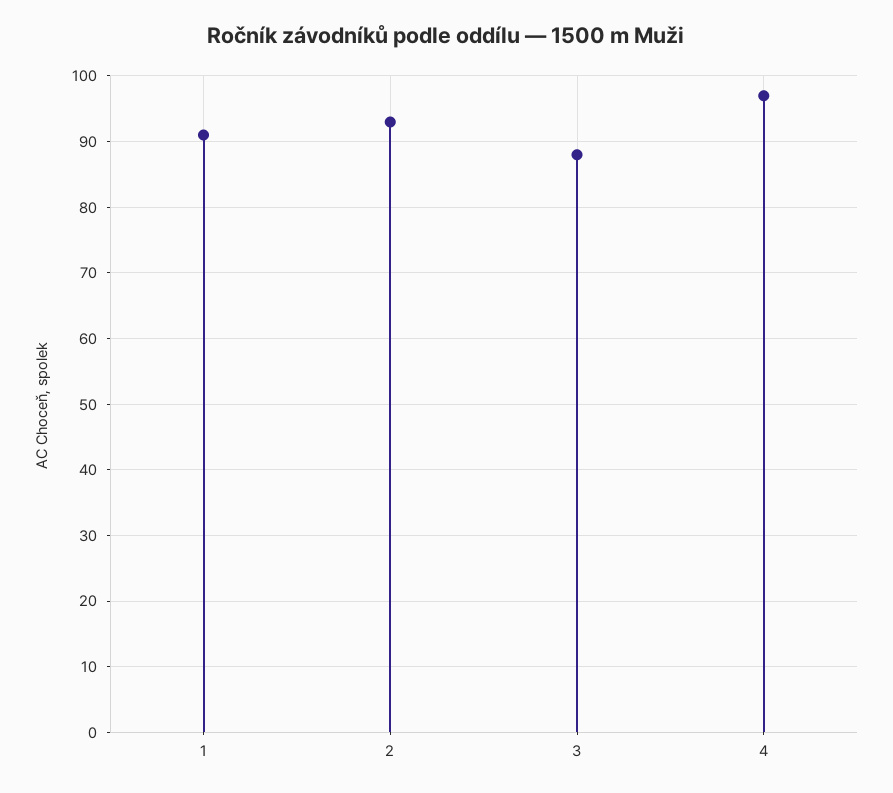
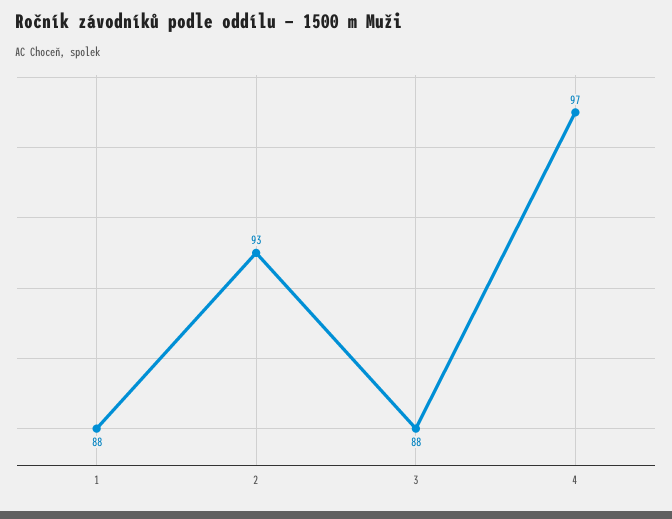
  {
-   "1": 91,
+   "1": 88,
    "2": 93,
    "3": 88,
    "4": 97
  }

